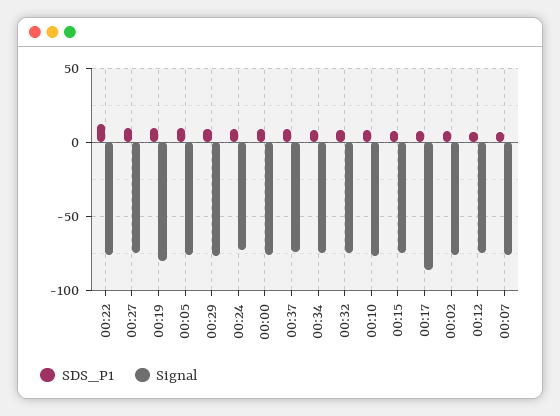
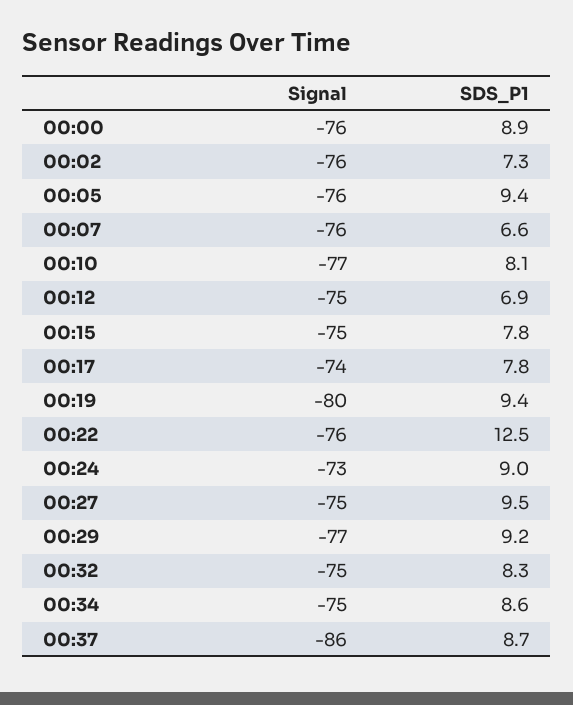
  {
    "SDS_P1": {
      "00:22": 12.5,
      "00:27": 9.5,
      "00:19": 9.4,
      "00:05": 9.4,
      "00:29": 9.2,
      "00:24": 9,
      "00:00": 8.9,
      "00:37": 8.7,
      "00:34": 8.6,
      "00:32": 8.3,
      "00:10": 8.1,
      "00:15": 7.8,
      "00:17": 7.8,
      "00:02": 7.3,
      "00:12": 6.9,
      "00:07": 6.6
    },
    "Signal": {
      "00:22": -76,
      "00:27": -75,
      "00:19": -80,
      "00:05": -76,
      "00:29": -77,
      "00:24": -73,
      "00:00": -76,
-     "00:37": -75,
+     "00:37": -86,
      "00:34": -75,
      "00:32": -75,
      "00:10": -77,
      "00:15": -75,
-     "00:17": -85,
+     "00:17": -74,
      "00:02": -76,
      "00:12": -75,
      "00:07": -76
    }
  }

